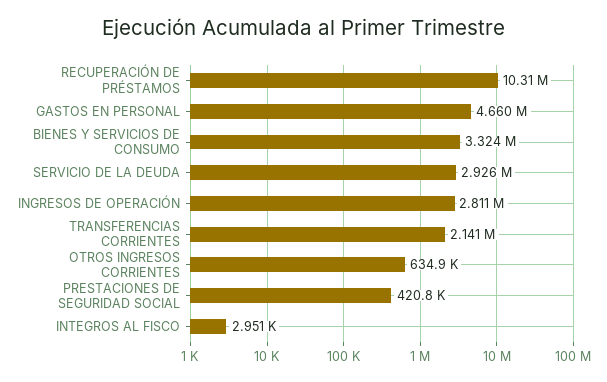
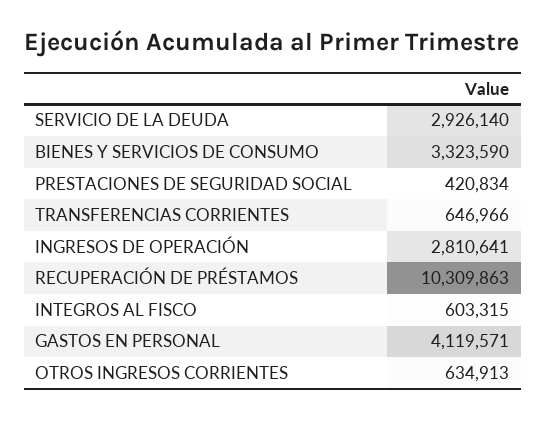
  {
    "RECUPERACIÓN DE PRÉSTAMOS": 10309863,
-   "GASTOS EN PERSONAL": 4660000,
+   "GASTOS EN PERSONAL": 4119571,
    "BIENES Y SERVICIOS DE CONSUMO": 3323590,
    "SERVICIO DE LA DEUDA": 2926140,
    "INGRESOS DE OPERACIÓN": 2810641,
-   "TRANSFERENCIAS CORRIENTES": 2141000,
+   "TRANSFERENCIAS CORRIENTES": 646966,
    "OTROS INGRESOS CORRIENTES": 634913,
    "PRESTACIONES DE SEGURIDAD SOCIAL": 420834,
-   "INTEGROS AL FISCO": 2951
+   "INTEGROS AL FISCO": 603315
  }

